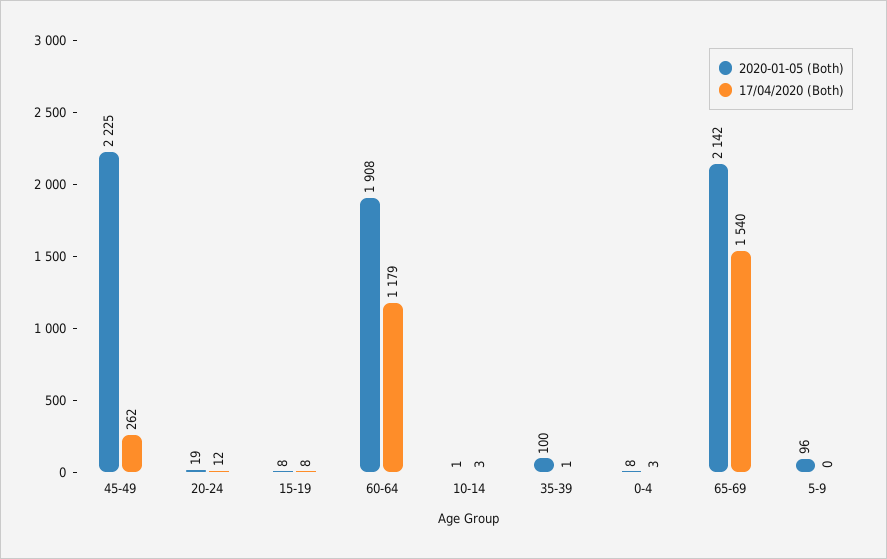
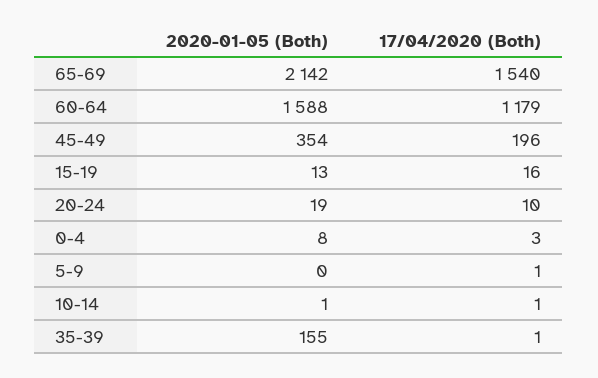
  {
    "2020-01-05 (Both)": {
-     "45-49": 2225,
+     "45-49": 354,
      "20-24": 19,
-     "15-19": 8,
+     "15-19": 13,
-     "60-64": 1908,
+     "60-64": 1588,
      "10-14": 1,
-     "35-39": 100,
+     "35-39": 155,
      "0-4": 8,
      "65-69": 2142,
-     "5-9": 96
+     "5-9": 0
    },
    "17/04/2020 (Both)": {
-     "45-49": 262,
+     "45-49": 196,
-     "20-24": 12,
+     "20-24": 10,
-     "15-19": 8,
+     "15-19": 16,
      "60-64": 1179,
-     "10-14": 3,
+     "10-14": 1,
      "35-39": 1,
      "0-4": 3,
      "65-69": 1540,
-     "5-9": 0
+     "5-9": 1
    }
  }

